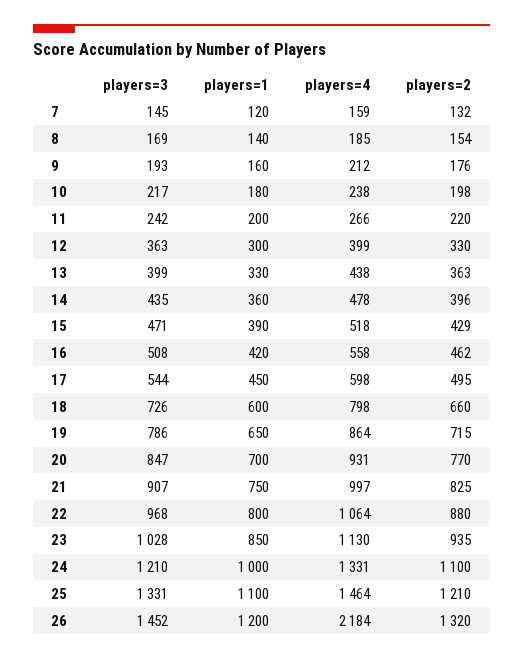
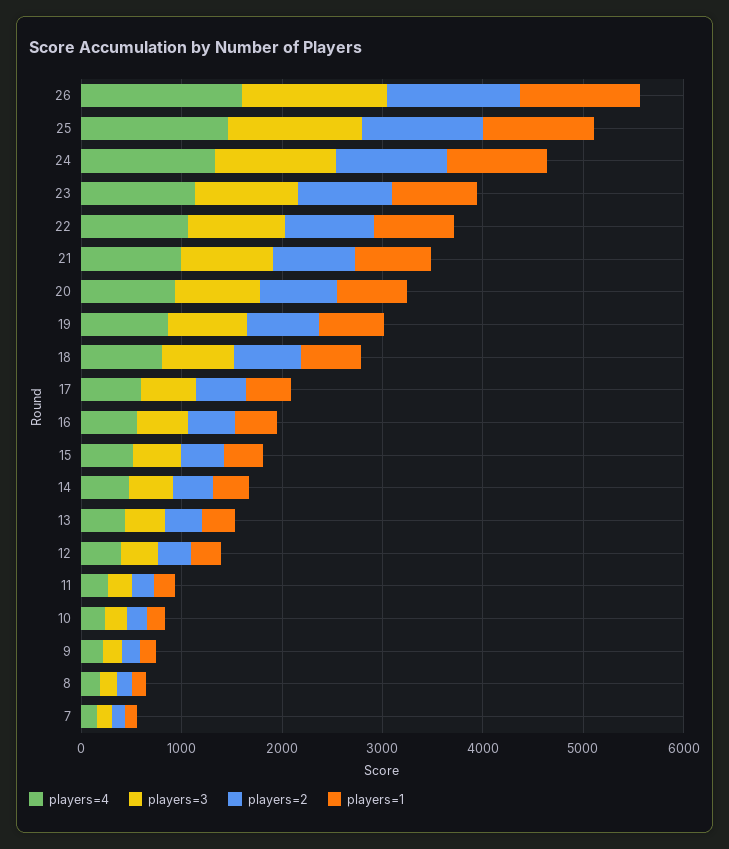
  {
    "players=3": {
      "7": 145,
      "8": 169,
      "9": 193,
      "10": 217,
      "11": 242,
      "12": 363,
      "13": 399,
      "14": 435,
      "15": 471,
      "16": 508,
      "17": 544,
      "18": 726,
      "19": 786,
      "20": 847,
      "21": 907,
      "22": 968,
      "23": 1028,
      "24": 1210,
      "25": 1331,
      "26": 1452
    },
    "players=1": {
      "7": 120,
      "8": 140,
      "9": 160,
      "10": 180,
      "11": 200,
      "12": 300,
      "13": 330,
      "14": 360,
      "15": 390,
      "16": 420,
      "17": 450,
      "18": 600,
      "19": 650,
      "20": 700,
      "21": 750,
      "22": 800,
      "23": 850,
      "24": 1000,
      "25": 1100,
      "26": 1200
    },
    "players=4": {
      "7": 159,
      "8": 185,
      "9": 212,
      "10": 238,
      "11": 266,
      "12": 399,
      "13": 438,
      "14": 478,
      "15": 518,
      "16": 558,
      "17": 598,
      "18": 798,
      "19": 864,
      "20": 931,
      "21": 997,
      "22": 1064,
      "23": 1130,
      "24": 1331,
      "25": 1464,
-     "26": 2184
+     "26": 1600
    },
    "players=2": {
      "7": 132,
      "8": 154,
      "9": 176,
      "10": 198,
      "11": 220,
      "12": 330,
      "13": 363,
      "14": 396,
      "15": 429,
      "16": 462,
      "17": 495,
      "18": 660,
      "19": 715,
      "20": 770,
      "21": 825,
      "22": 880,
      "23": 935,
      "24": 1100,
      "25": 1210,
      "26": 1320
    }
  }

